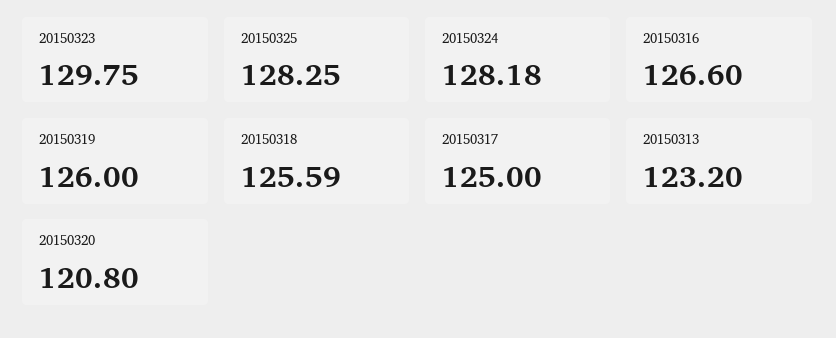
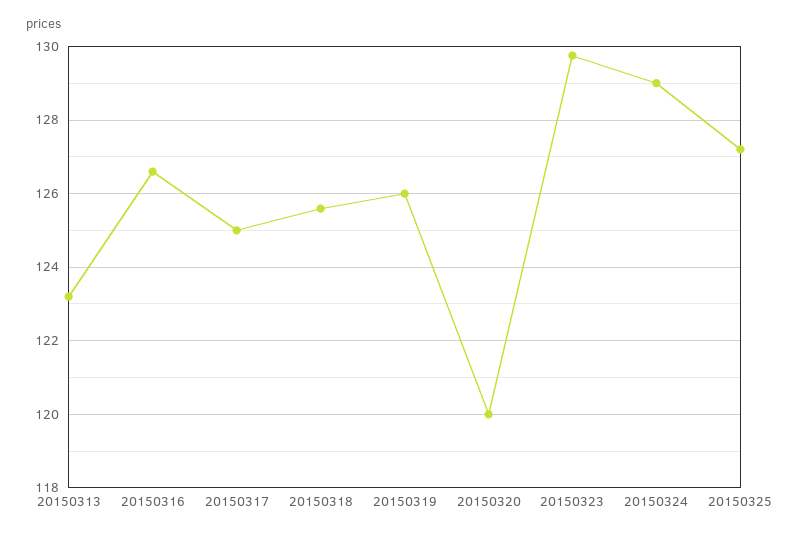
  {
    "20150323": 129.75,
-   "20150325": 128.25,
+   "20150325": 127.2,
-   "20150324": 128.18,
+   "20150324": 129,
    "20150316": 126.6,
    "20150319": 126,
    "20150318": 125.59,
    "20150317": 125,
    "20150313": 123.2,
-   "20150320": 120.8
+   "20150320": 120
  }

